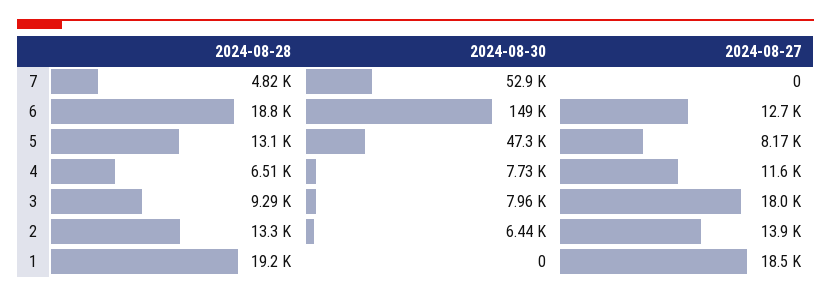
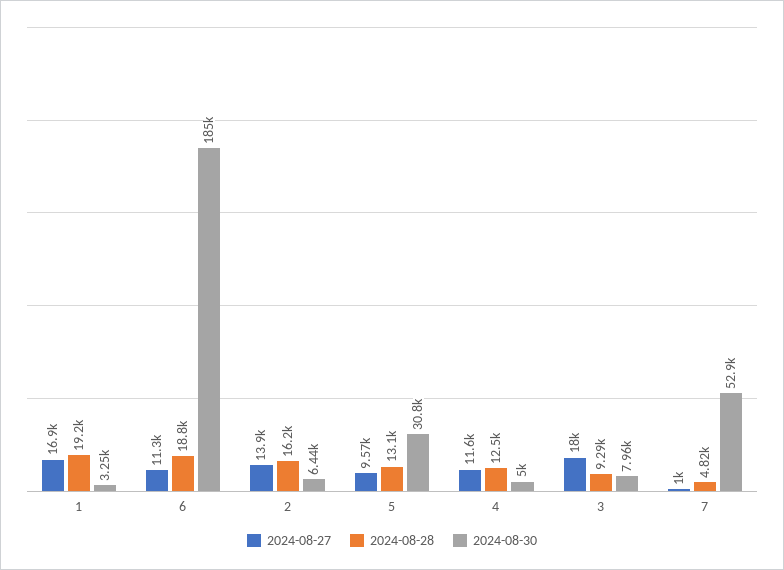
  {
    "2024-08-28": {
      "7": 4820,
      "6": 18800,
      "5": 13100,
-     "4": 6510,
+     "4": 12500,
      "3": 9290,
-     "2": 13300,
+     "2": 16200,
      "1": 19200
    },
    "2024-08-30": {
      "7": 52900,
-     "6": 149000,
+     "6": 185000,
-     "5": 47300,
+     "5": 30800,
-     "4": 7730,
+     "4": 5000,
      "3": 7960,
      "2": 6440,
-     "1": 0
+     "1": 3250
    },
    "2024-08-27": {
-     "7": 0,
+     "7": 1000,
-     "6": 12700,
+     "6": 11300,
-     "5": 8170,
+     "5": 9570,
      "4": 11600,
      "3": 18000,
      "2": 13900,
-     "1": 18500
+     "1": 16900
    }
  }

